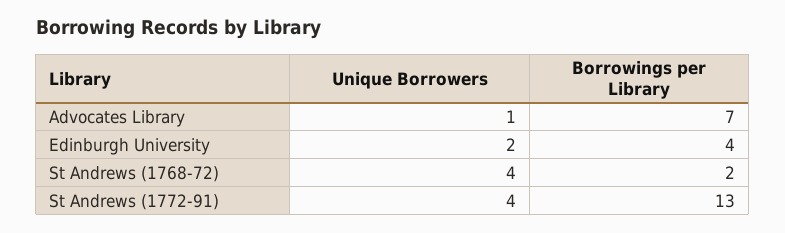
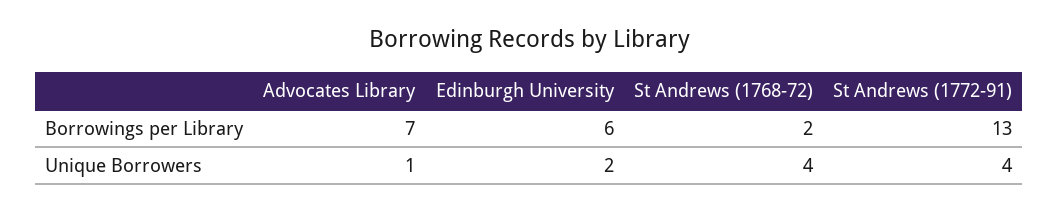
  {
    "Unique Borrowers": {
      "Advocates Library": 1,
      "Edinburgh University": 2,
      "St Andrews (1768-72)": 4,
      "St Andrews (1772-91)": 4
    },
    "Borrowings per Library": {
      "Advocates Library": 7,
-     "Edinburgh University": 4,
+     "Edinburgh University": 6,
      "St Andrews (1768-72)": 2,
      "St Andrews (1772-91)": 13
    }
  }

